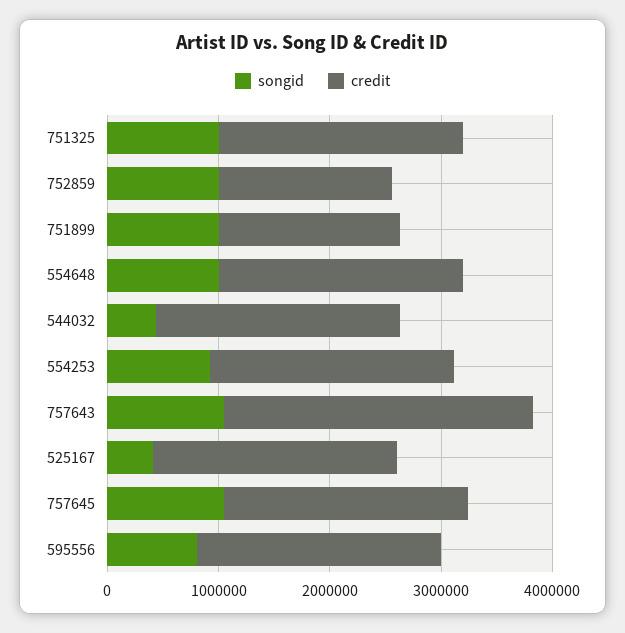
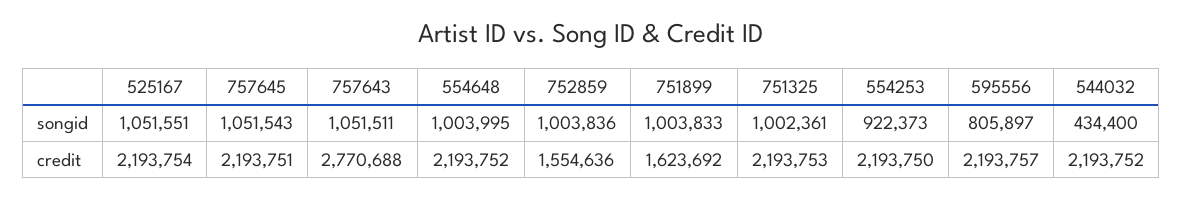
  {
    "songid": {
      "751325": 1002361,
      "752859": 1003836,
      "751899": 1003833,
      "554648": 1003995,
      "544032": 434400,
      "554253": 922373,
      "757643": 1051511,
-     "525167": 400000,
+     "525167": 1051551,
      "757645": 1051543,
      "595556": 805897
    },
    "credit": {
      "751325": 2193753,
      "752859": 1554636,
      "751899": 1623692,
      "554648": 2193752,
      "544032": 2193752,
      "554253": 2193750,
      "757643": 2770688,
      "525167": 2193754,
      "757645": 2193751,
      "595556": 2193757
    }
  }

